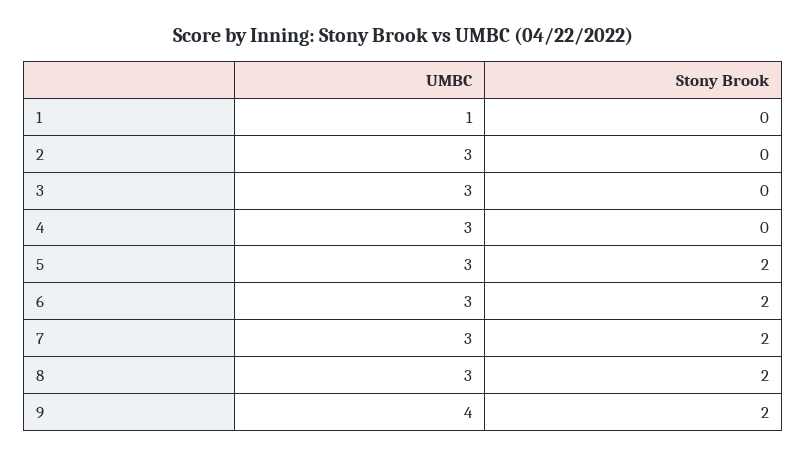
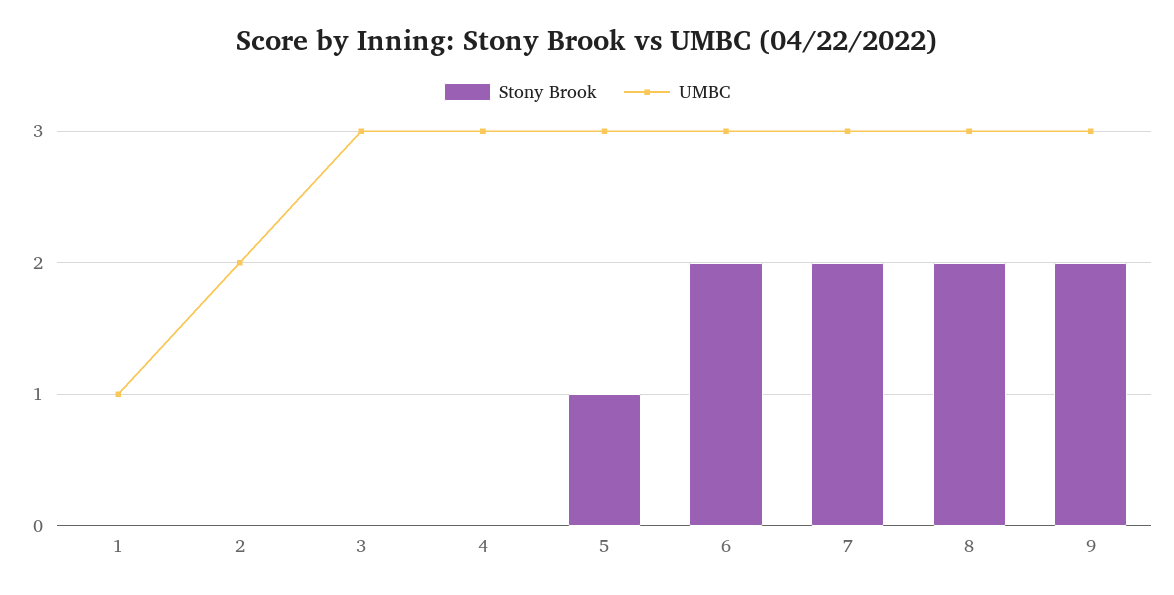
  {
    "UMBC": {
      "1": 1,
-     "2": 3,
+     "2": 2,
      "3": 3,
      "4": 3,
      "5": 3,
      "6": 3,
      "7": 3,
      "8": 3,
-     "9": 4
+     "9": 3
    },
    "Stony Brook": {
      "1": 0,
      "2": 0,
      "3": 0,
      "4": 0,
-     "5": 2,
+     "5": 1,
      "6": 2,
      "7": 2,
      "8": 2,
      "9": 2
    }
  }

